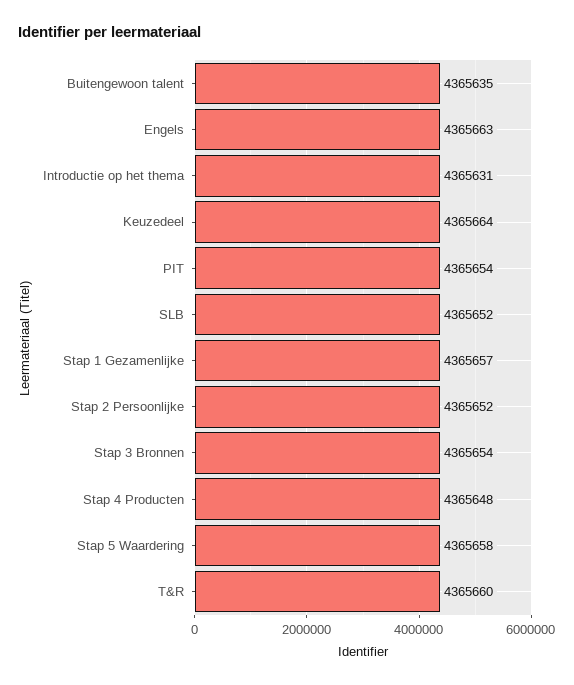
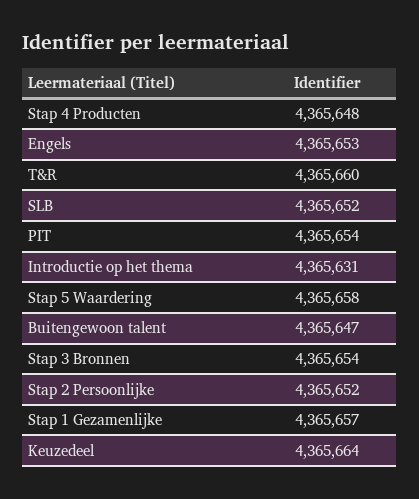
  {
-   "Buitengewoon talent": 4365635,
+   "Buitengewoon talent": 4365647,
-   "Engels": 4365663,
+   "Engels": 4365653,
    "Introductie op het thema": 4365631,
    "Keuzedeel": 4365664,
    "PIT": 4365654,
    "SLB": 4365652,
    "Stap 1 Gezamenlijke": 4365657,
    "Stap 2 Persoonlijke": 4365652,
    "Stap 3 Bronnen": 4365654,
    "Stap 4 Producten": 4365648,
    "Stap 5 Waardering": 4365658,
    "T&R": 4365660
  }

